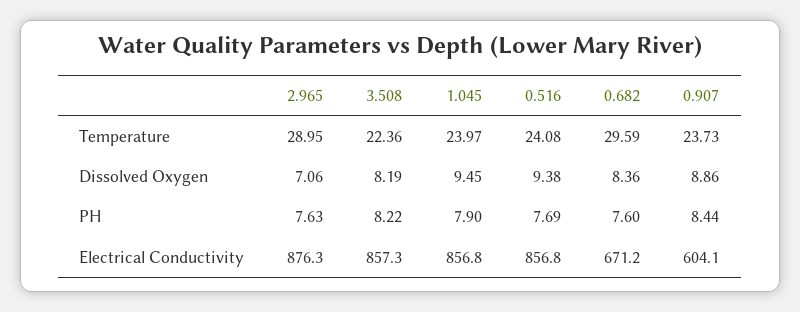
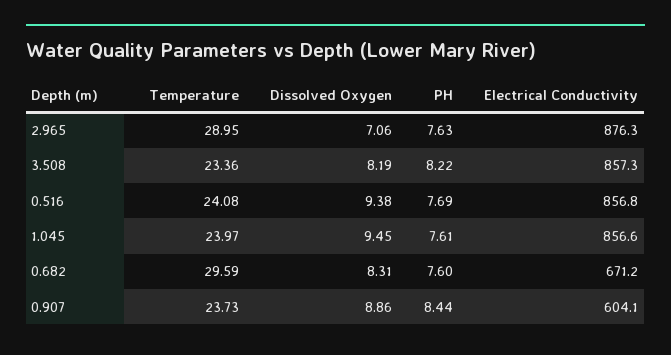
  {
    "2.965": {
      "Temperature": 28.95,
      "Dissolved Oxygen": 7.06,
      "PH": 7.63,
      "Electrical Conductivity": 876.3
    },
    "3.508": {
-     "Temperature": 22.36,
+     "Temperature": 23.36,
      "Dissolved Oxygen": 8.19,
      "PH": 8.22,
      "Electrical Conductivity": 857.3
    },
    "1.045": {
      "Temperature": 23.97,
      "Dissolved Oxygen": 9.45,
-     "PH": 7.9,
+     "PH": 7.61,
-     "Electrical Conductivity": 856.8
+     "Electrical Conductivity": 856.6
    },
    "0.516": {
      "Temperature": 24.08,
      "Dissolved Oxygen": 9.38,
      "PH": 7.69,
      "Electrical Conductivity": 856.8
    },
    "0.682": {
      "Temperature": 29.59,
-     "Dissolved Oxygen": 8.36,
+     "Dissolved Oxygen": 8.31,
      "PH": 7.6,
      "Electrical Conductivity": 671.2
    },
    "0.907": {
      "Temperature": 23.73,
      "Dissolved Oxygen": 8.86,
      "PH": 8.44,
      "Electrical Conductivity": 604.1
    }
  }

